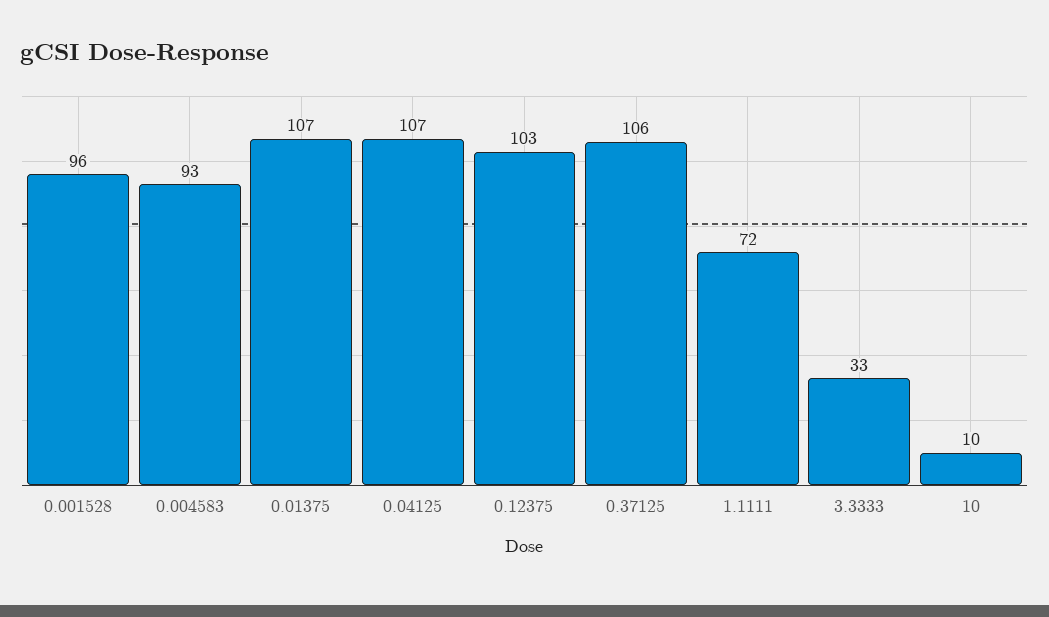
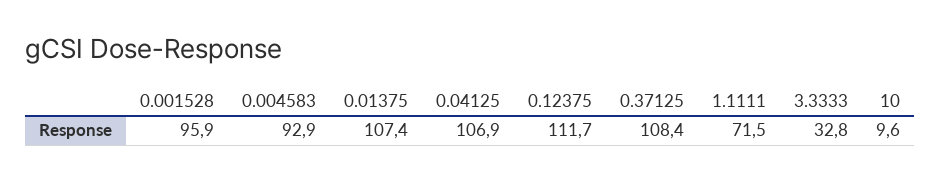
  {
    "0.001528": 95.9,
    "0.004583": 92.9,
    "0.01375": 107.4,
    "0.04125": 106.9,
-   "0.12375": 103,
+   "0.12375": 111.7,
-   "0.37125": 106,
+   "0.37125": 108.4,
    "1.1111": 71.5,
    "3.3333": 32.8,
    "10": 9.6
  }

